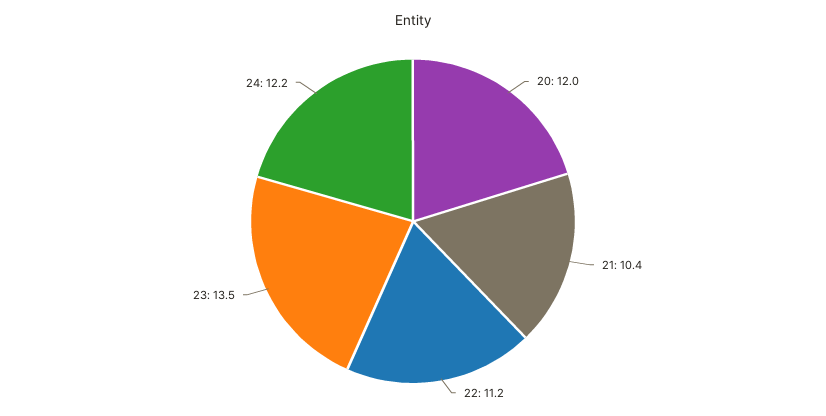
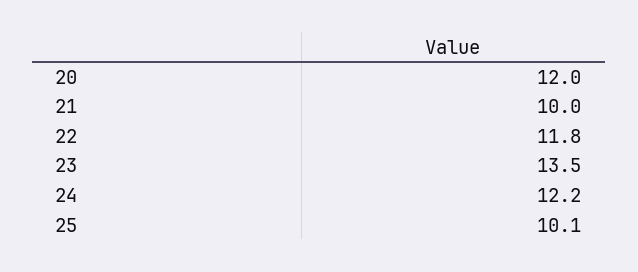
  {
    "20": 12,
-   "21": 10.4,
+   "21": 10,
-   "22": 11.2,
+   "22": 11.8,
    "23": 13.5,
-   "24": 12.2
+   "24": 12.2,
+   "25": 10.1
  }

